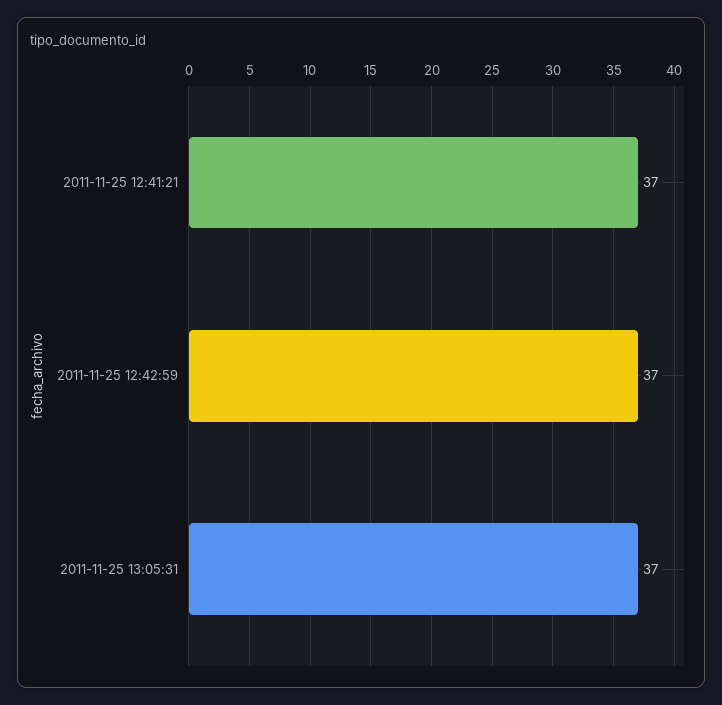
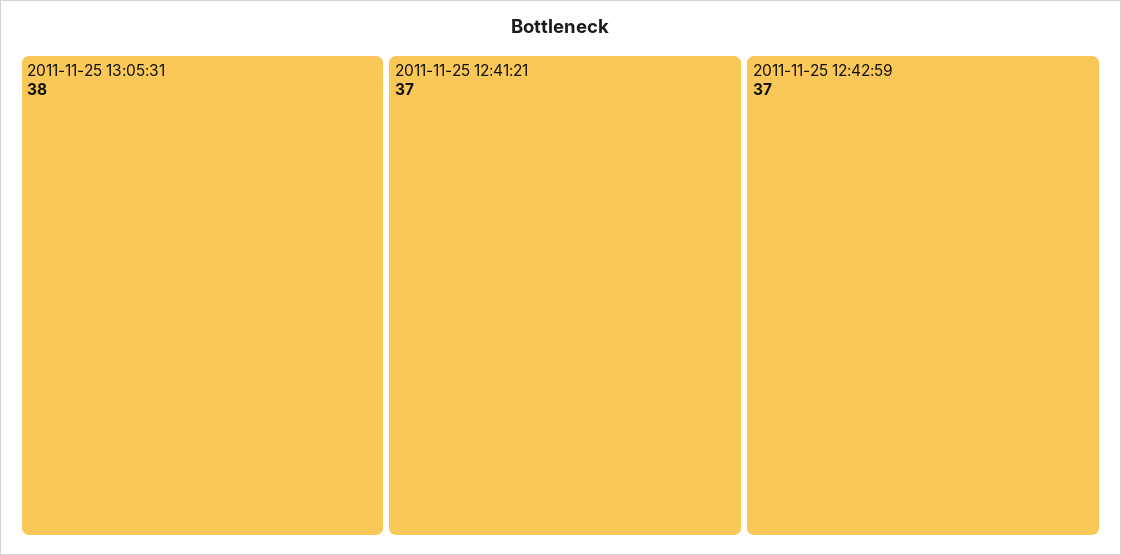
  {
    "2011-11-25 12:41:21": 37,
    "2011-11-25 12:42:59": 37,
-   "2011-11-25 13:05:31": 37
+   "2011-11-25 13:05:31": 38
  }

